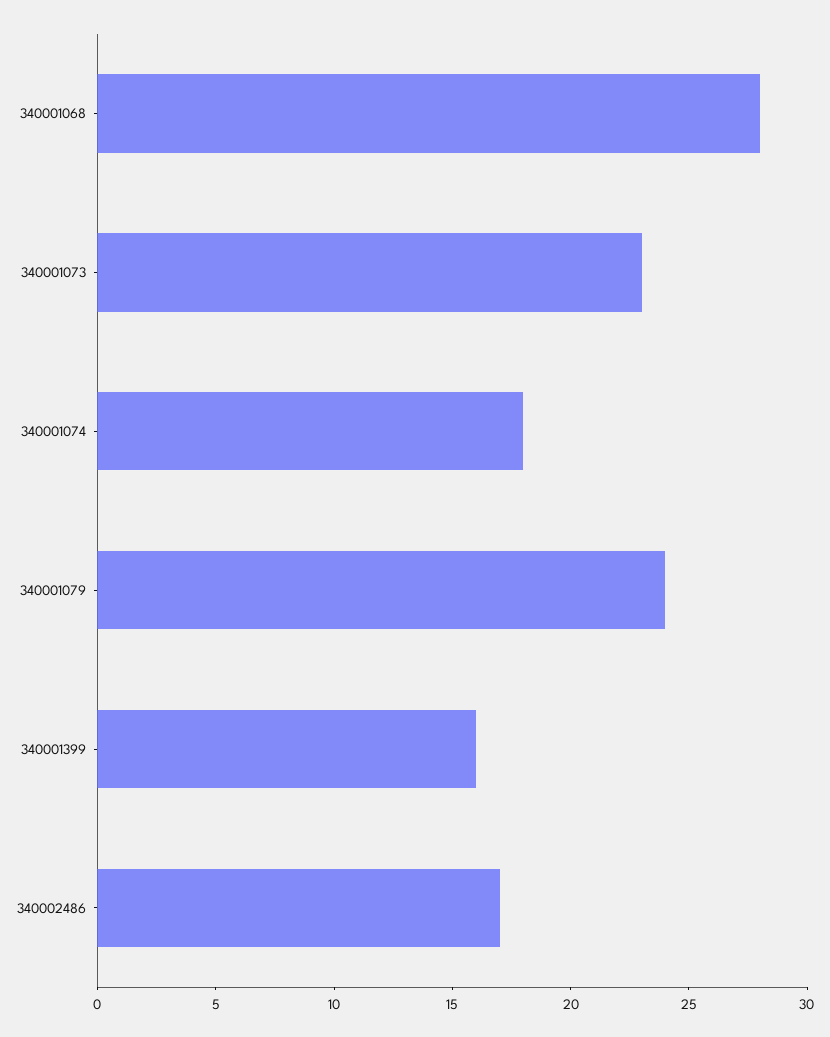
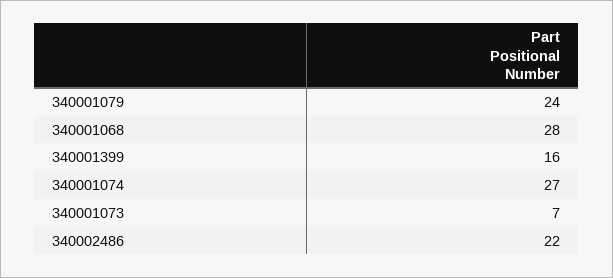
  {
    "340001068": 28,
-   "340001073": 23,
+   "340001073": 7,
-   "340001074": 18,
+   "340001074": 27,
    "340001079": 24,
    "340001399": 16,
-   "340002486": 17
+   "340002486": 22
  }

